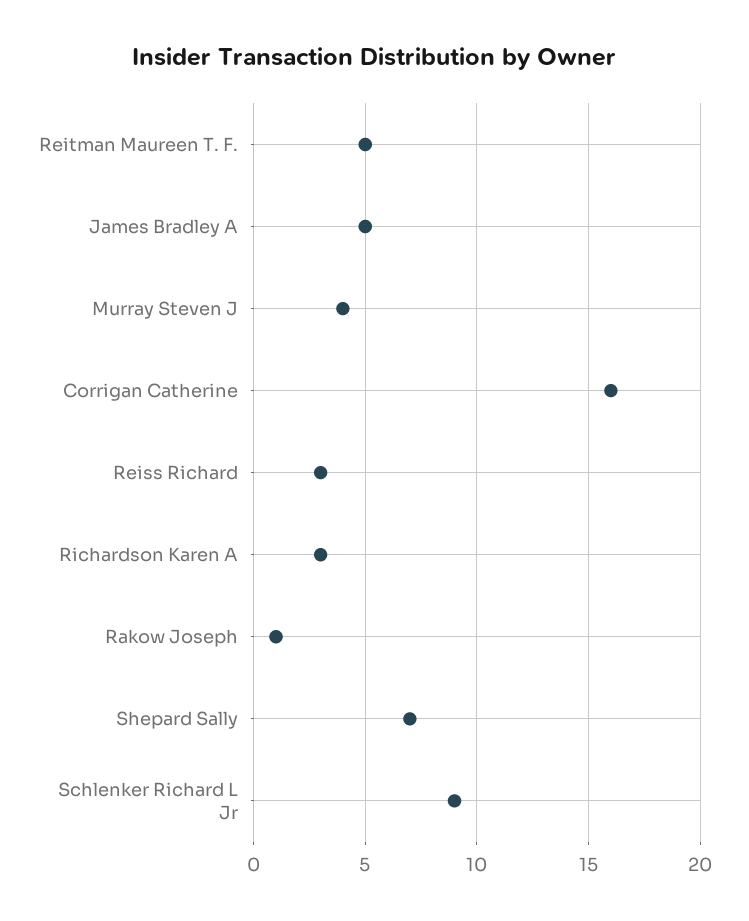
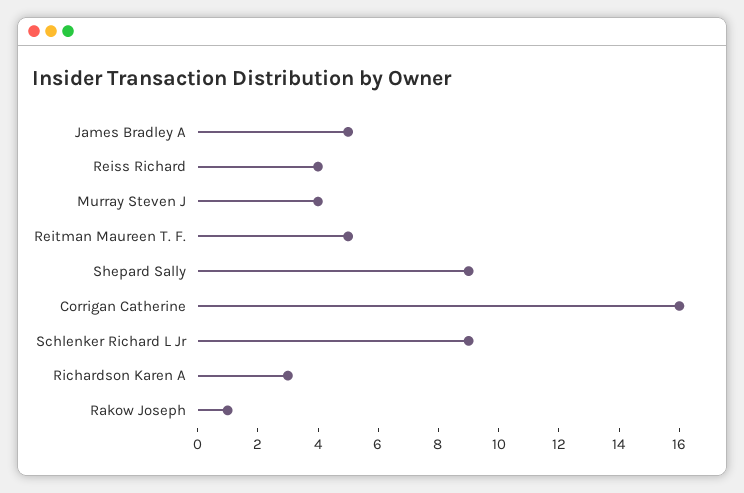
  {
    "Reitman Maureen T. F.": 5,
    "James Bradley A": 5,
    "Murray Steven J": 4,
    "Corrigan Catherine": 16,
-   "Reiss Richard": 3,
+   "Reiss Richard": 4,
    "Richardson Karen A": 3,
    "Rakow Joseph": 1,
-   "Shepard Sally": 7,
+   "Shepard Sally": 9,
    "Schlenker Richard L Jr": 9
  }

